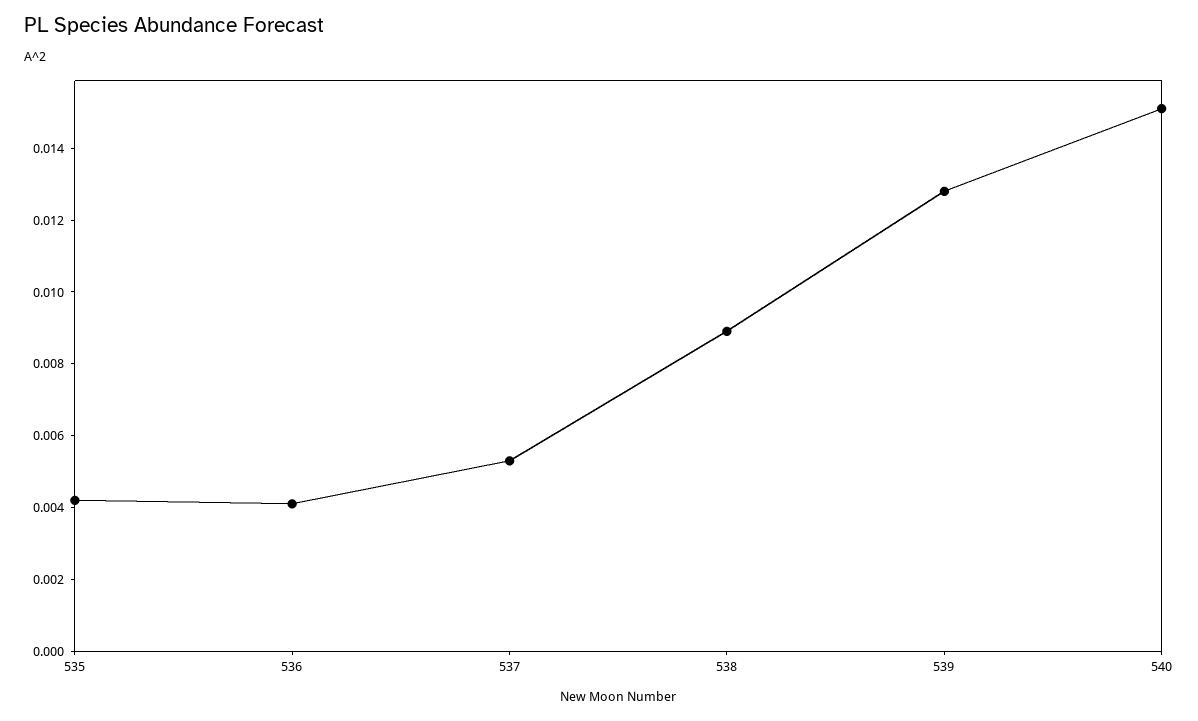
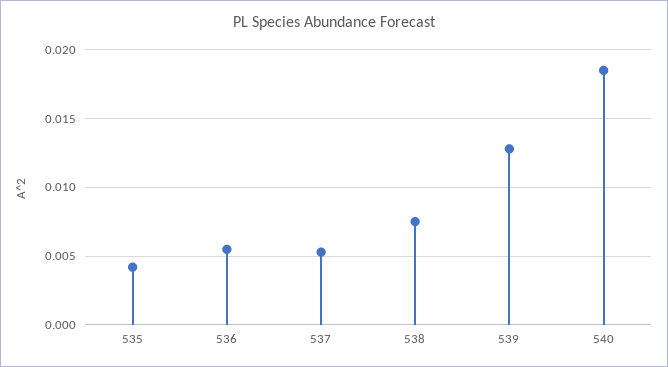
  {
    "535": 0.004,
-   "536": 0.004,
+   "536": 0.0055,
    "537": 0.0055,
-   "538": 0.009,
+   "538": 0.0075,
    "539": 0.013,
-   "540": 0.015
+   "540": 0.0185
  }

